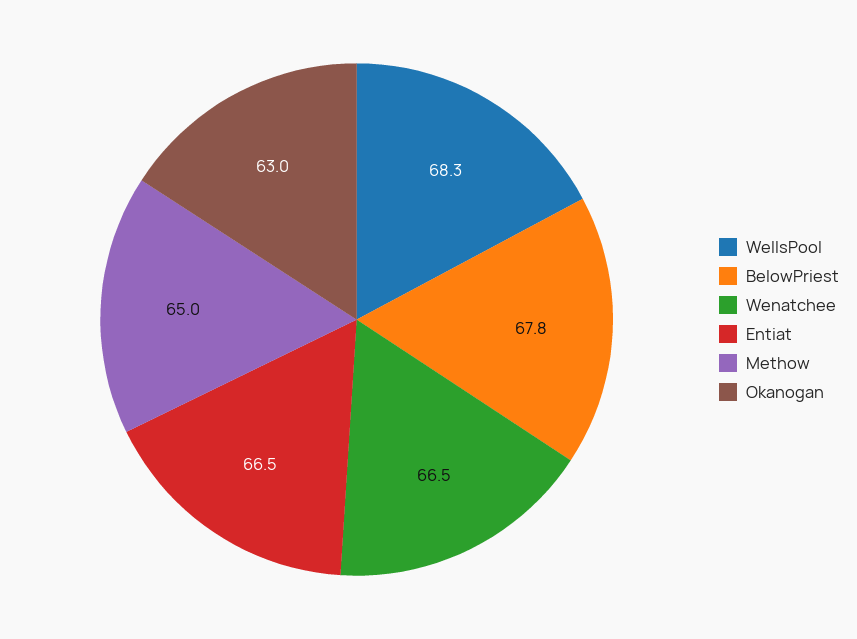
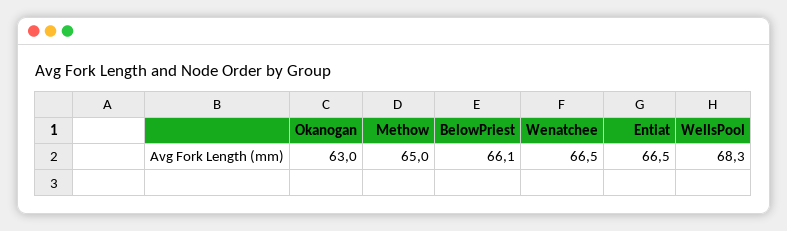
  {
    "WellsPool": 68.3,
-   "BelowPriest": 67.8,
+   "BelowPriest": 66.1,
    "Wenatchee": 66.5,
    "Entiat": 66.5,
    "Methow": 65,
    "Okanogan": 63
  }

